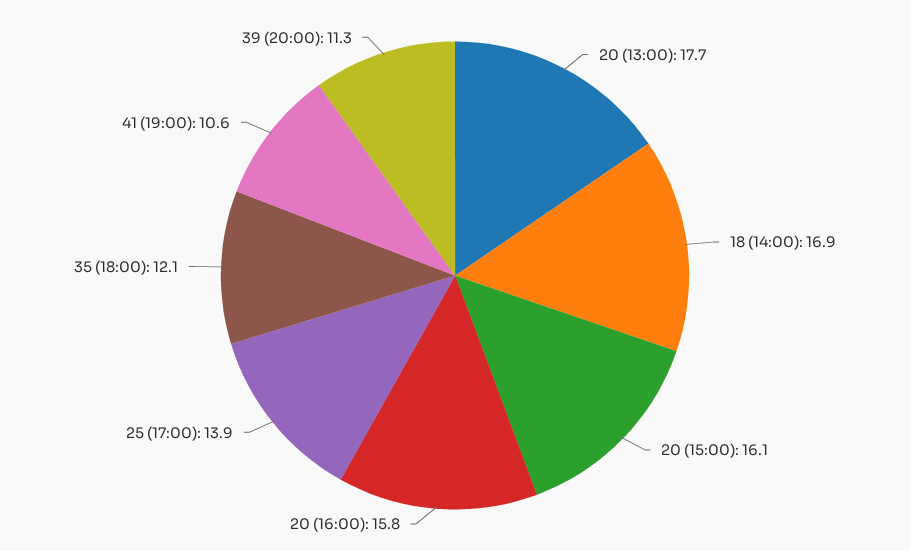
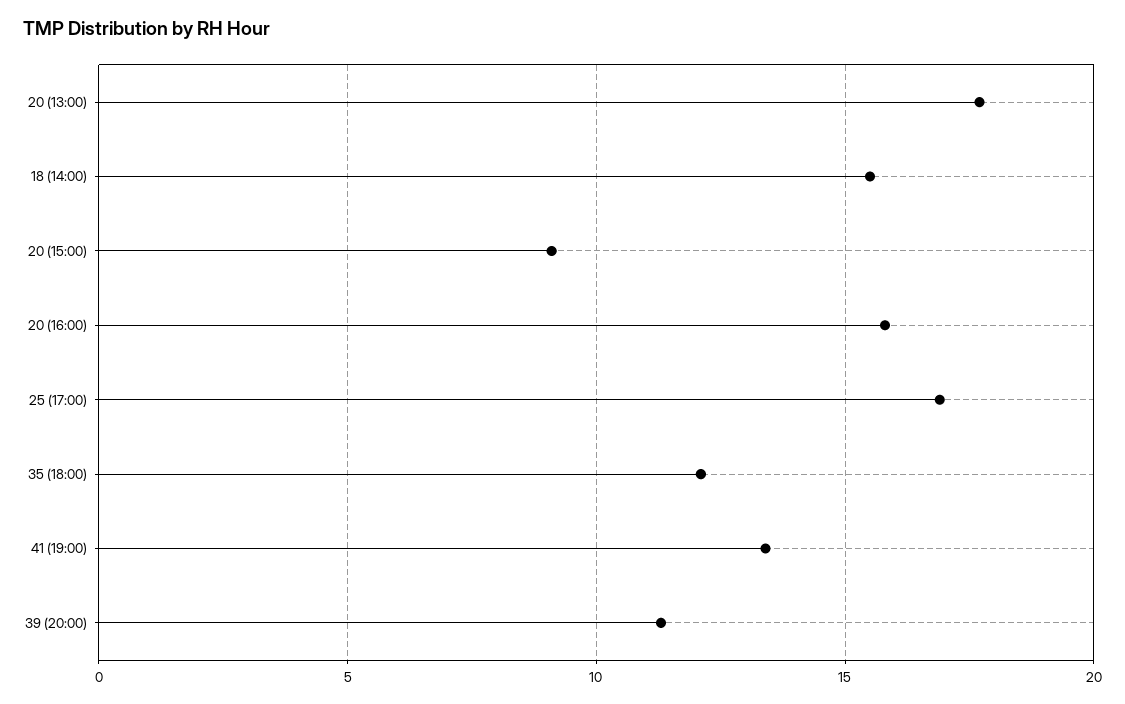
  {
    "20 (13:00)": 17.7,
-   "18 (14:00)": 16.9,
+   "18 (14:00)": 15.5,
-   "20 (15:00)": 16.1,
+   "20 (15:00)": 9,
    "20 (16:00)": 15.8,
-   "25 (17:00)": 13.9,
+   "25 (17:00)": 17,
    "35 (18:00)": 12.1,
-   "41 (19:00)": 10.6,
+   "41 (19:00)": 13.5,
    "39 (20:00)": 11.3
  }

